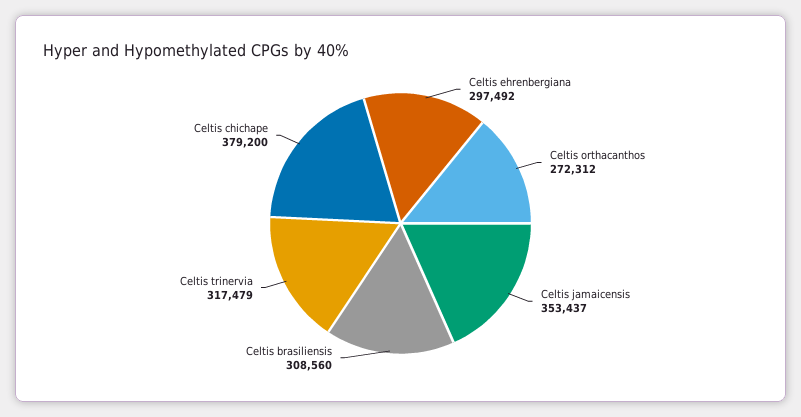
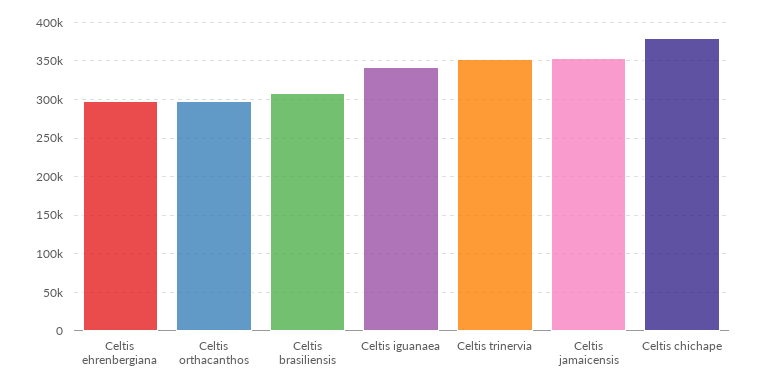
  {
    "Celtis ehrenbergiana": 297492,
-   "Celtis orthacanthos": 272312,
+   "Celtis orthacanthos": 300000,
    "Celtis jamaicensis": 353437,
    "Celtis brasiliensis": 308560,
-   "Celtis trinervia": 317479,
+   "Celtis trinervia": 350000,
-   "Celtis chichape": 379200
+   "Celtis chichape": 379200,
+   "Celtis iguanaea": 340000
  }

